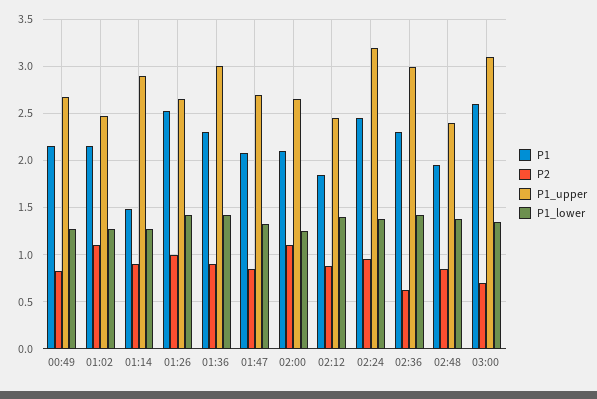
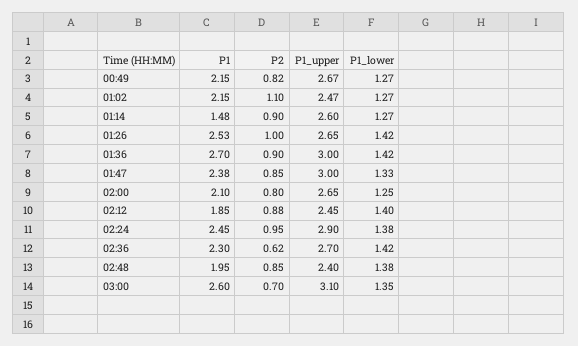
  {
    "P1": {
      "00:49": 2.15,
      "01:02": 2.15,
      "01:14": 1.48,
      "01:26": 2.53,
-     "01:36": 2.3,
+     "01:36": 2.7,
-     "01:47": 2.1,
+     "01:47": 2.38,
      "02:00": 2.1,
      "02:12": 1.85,
      "02:24": 2.45,
      "02:36": 2.3,
      "02:48": 1.95,
      "03:00": 2.6
    },
    "P2": {
      "00:49": 0.82,
      "01:02": 1.1,
      "01:14": 0.9,
      "01:26": 1,
      "01:36": 0.9,
      "01:47": 0.85,
-     "02:00": 1.1,
+     "02:00": 0.8,
      "02:12": 0.88,
      "02:24": 0.95,
      "02:36": 0.62,
      "02:48": 0.85,
      "03:00": 0.7
    },
    "P1_upper": {
      "00:49": 2.67,
      "01:02": 2.47,
-     "01:14": 2.9,
+     "01:14": 2.6,
      "01:26": 2.65,
      "01:36": 3,
-     "01:47": 2.7,
+     "01:47": 3,
      "02:00": 2.65,
      "02:12": 2.45,
-     "02:24": 3.2,
+     "02:24": 2.9,
-     "02:36": 3,
+     "02:36": 2.7,
      "02:48": 2.4,
      "03:00": 3.1
    },
    "P1_lower": {
      "00:49": 1.27,
      "01:02": 1.27,
      "01:14": 1.27,
      "01:26": 1.42,
      "01:36": 1.42,
      "01:47": 1.33,
      "02:00": 1.25,
      "02:12": 1.4,
      "02:24": 1.38,
      "02:36": 1.42,
      "02:48": 1.38,
      "03:00": 1.35
    }
  }

